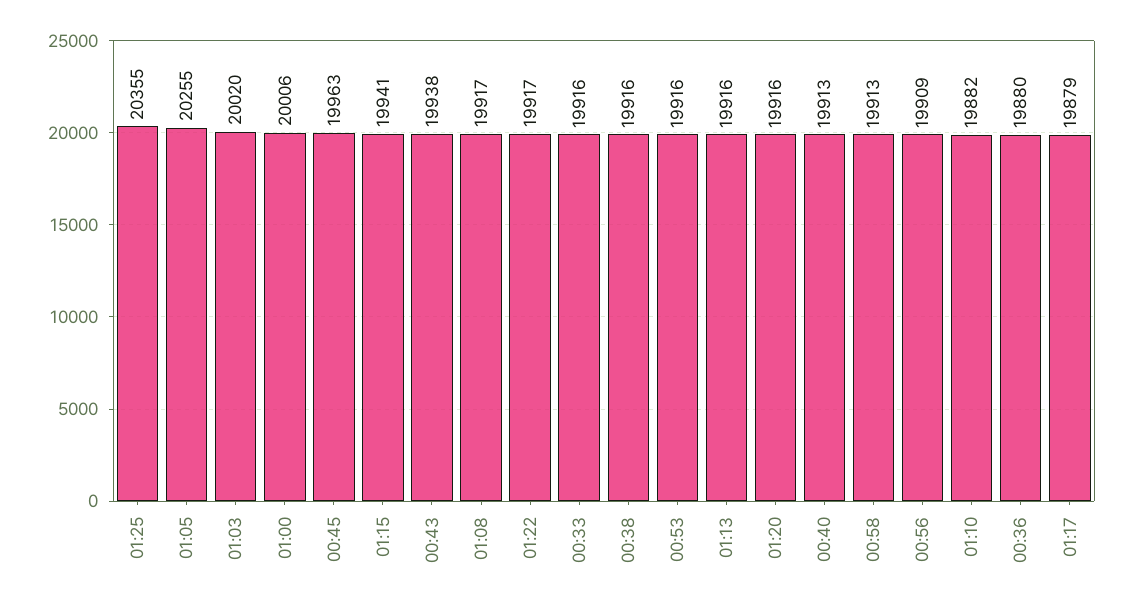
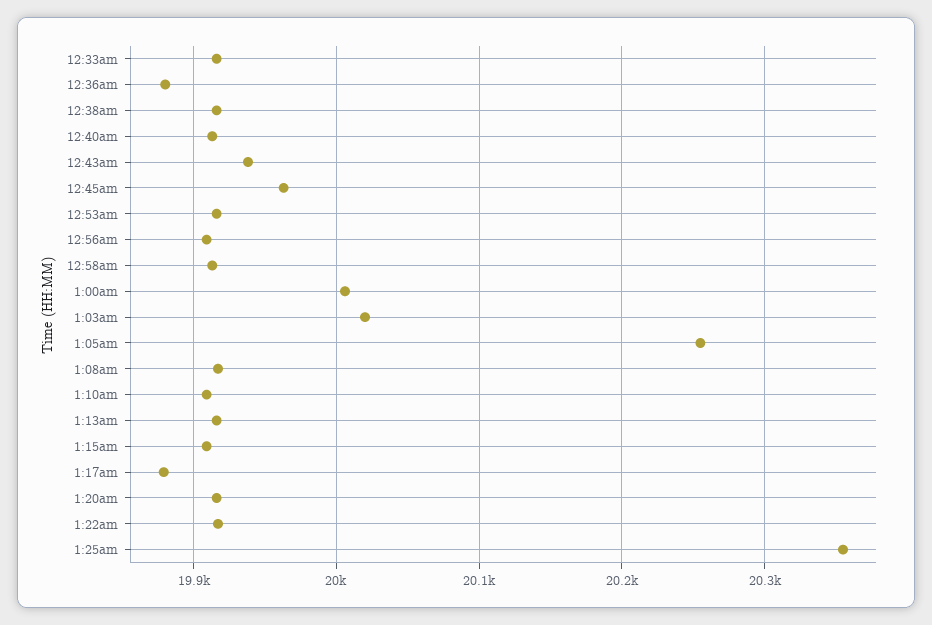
  {
    "01:25": 20355,
    "01:05": 20255,
    "01:03": 20020,
    "01:00": 20006,
    "00:45": 19963,
-   "01:15": 19941,
+   "01:15": 19910,
    "00:43": 19938,
    "01:08": 19917,
    "01:22": 19917,
    "00:33": 19916,
    "00:38": 19916,
    "00:53": 19916,
    "01:13": 19916,
    "01:20": 19916,
    "00:40": 19913,
    "00:58": 19913,
    "00:56": 19909,
-   "01:10": 19882,
+   "01:10": 19910,
    "00:36": 19880,
    "01:17": 19879
  }

